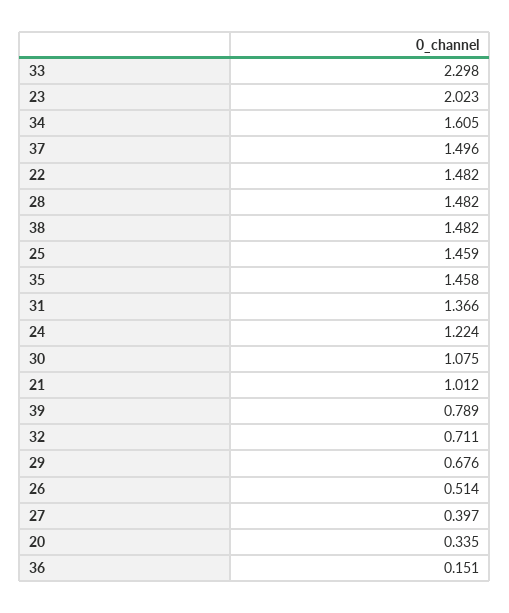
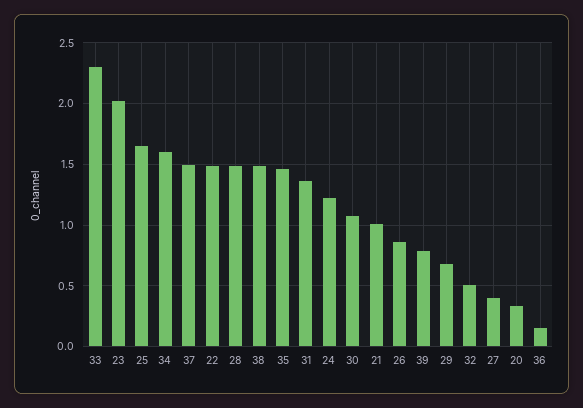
  {
    "33": 2.298,
    "23": 2.023,
    "34": 1.605,
    "37": 1.496,
    "22": 1.482,
    "28": 1.482,
    "38": 1.482,
-   "25": 1.459,
+   "25": 1.65,
    "35": 1.458,
    "31": 1.366,
    "24": 1.224,
    "30": 1.075,
    "21": 1.012,
    "39": 0.789,
-   "32": 0.711,
+   "32": 0.5,
    "29": 0.676,
-   "26": 0.514,
+   "26": 0.85,
    "27": 0.397,
    "20": 0.335,
    "36": 0.151
  }

